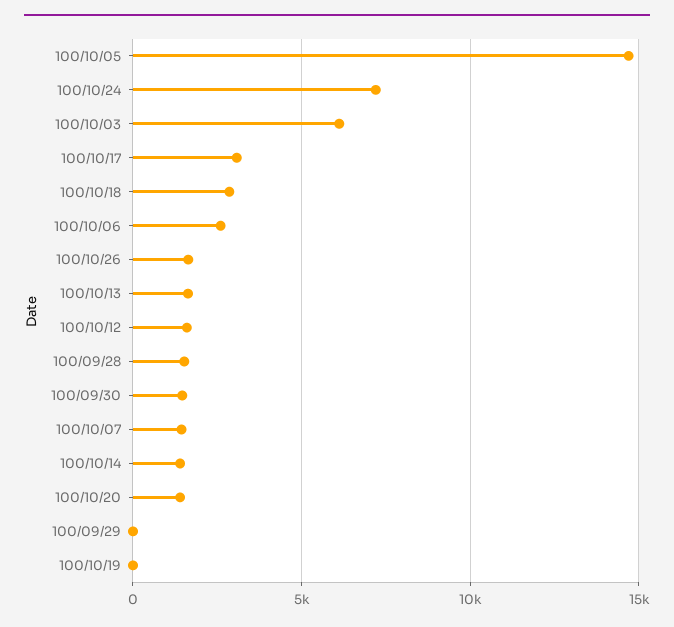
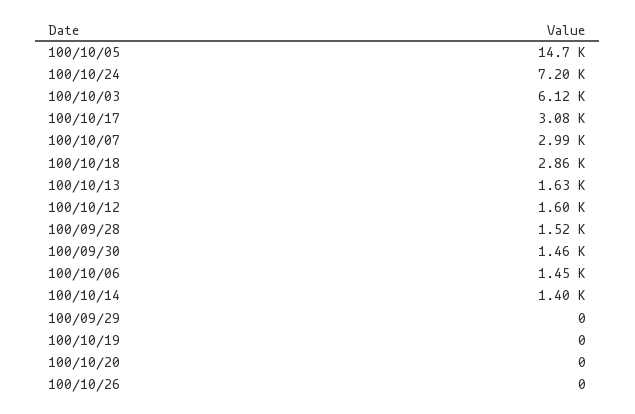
  {
    "100/10/05": 14700,
    "100/10/24": 7200,
    "100/10/03": 6120,
    "100/10/17": 3080,
    "100/10/18": 2860,
-   "100/10/06": 2500,
+   "100/10/06": 1450,
-   "100/10/26": 1500,
+   "100/10/26": 0,
    "100/10/13": 1630,
    "100/10/12": 1600,
    "100/09/28": 1520,
    "100/09/30": 1460,
-   "100/10/07": 1500,
+   "100/10/07": 2990,
    "100/10/14": 1400,
-   "100/10/20": 1500,
+   "100/10/20": 0,
    "100/09/29": 0,
    "100/10/19": 0
  }

